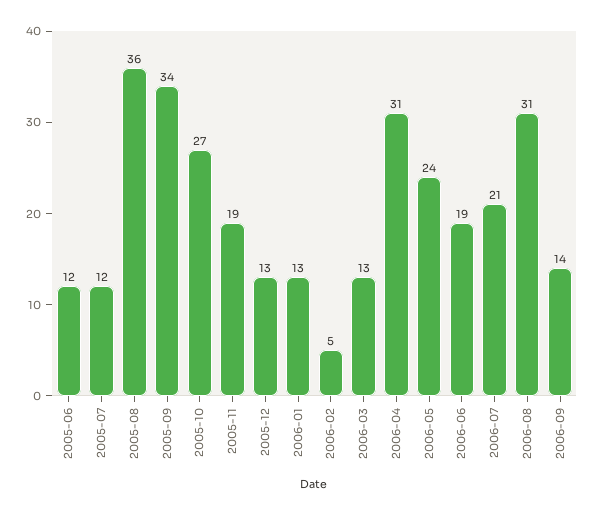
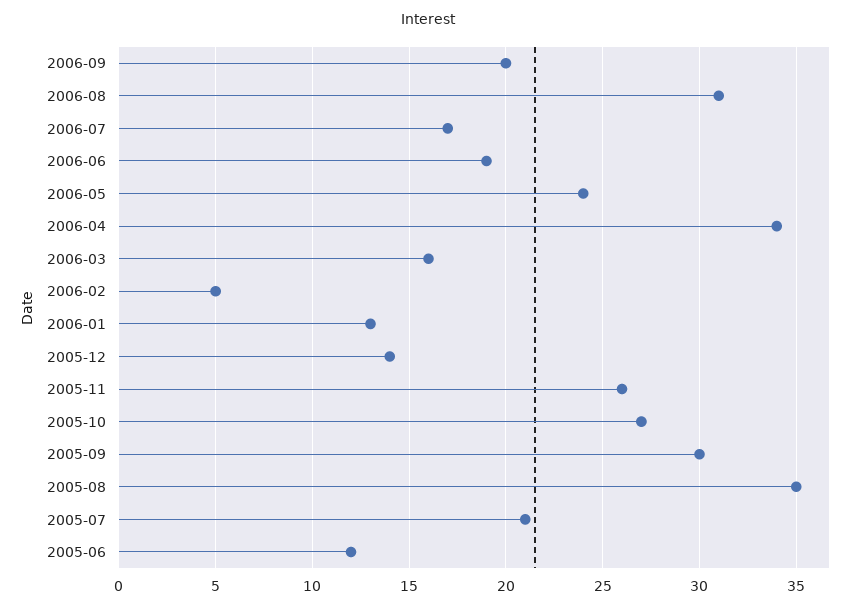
  {
    "2005-06": 12,
-   "2005-07": 12,
+   "2005-07": 21,
-   "2005-08": 36,
+   "2005-08": 35,
-   "2005-09": 34,
+   "2005-09": 30,
    "2005-10": 27,
-   "2005-11": 19,
+   "2005-11": 26,
-   "2005-12": 13,
+   "2005-12": 14,
    "2006-01": 13,
    "2006-02": 5,
-   "2006-03": 13,
+   "2006-03": 16,
-   "2006-04": 31,
+   "2006-04": 34,
    "2006-05": 24,
    "2006-06": 19,
-   "2006-07": 21,
+   "2006-07": 17,
    "2006-08": 31,
-   "2006-09": 14
+   "2006-09": 20
  }

